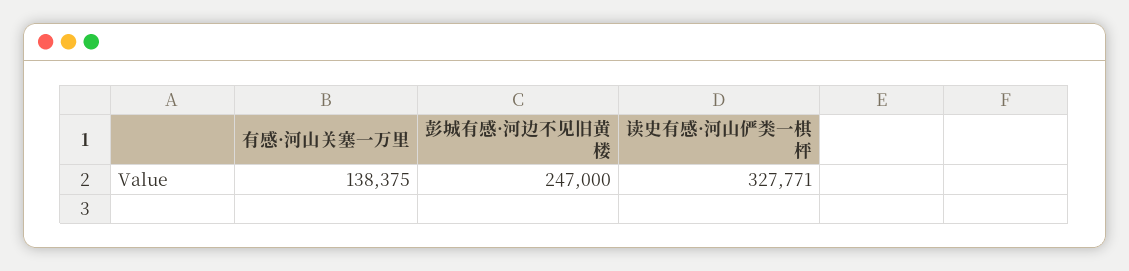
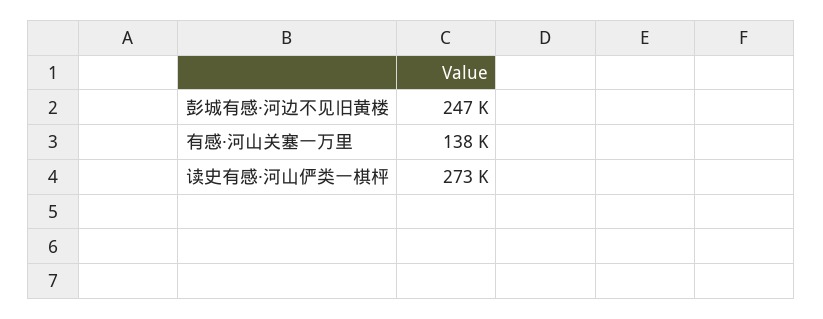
  {
    "有感·河山关塞一万里": 138375,
    "彭城有感·河边不见旧黄楼": 247000,
-   "读史有感·河山俨类一棋枰": 327771
+   "读史有感·河山俨类一棋枰": 273000
  }

